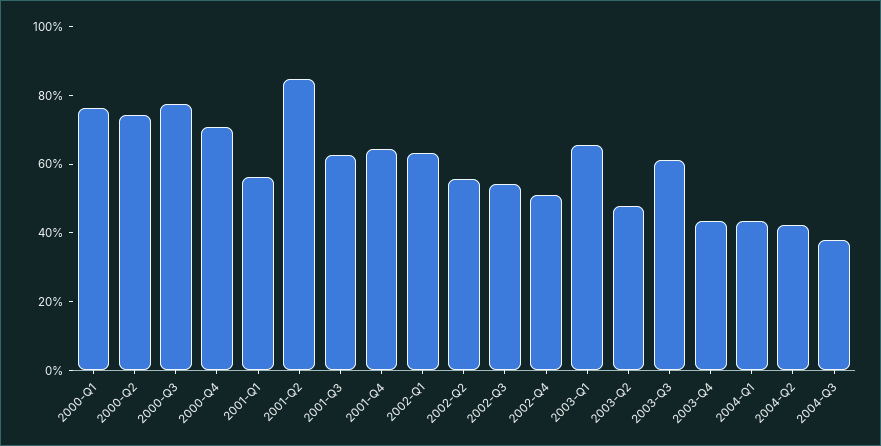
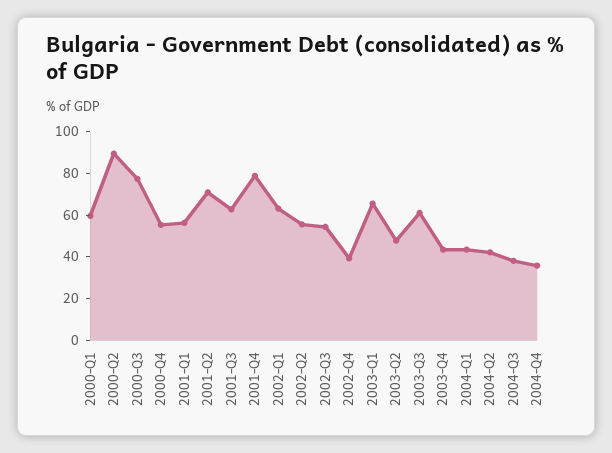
  {
-   "2000-Q1": 75,
+   "2000-Q1": 60,
-   "2000-Q2": 75,
+   "2000-Q2": 90,
    "2000-Q3": 75,
-   "2000-Q4": 70,
+   "2000-Q4": 55,
    "2001-Q1": 55,
-   "2001-Q2": 85,
+   "2001-Q2": 70,
    "2001-Q3": 65,
-   "2001-Q4": 65,
+   "2001-Q4": 80,
    "2002-Q1": 65,
    "2002-Q2": 55,
    "2002-Q3": 55,
-   "2002-Q4": 50,
+   "2002-Q4": 40,
    "2003-Q1": 65,
    "2003-Q2": 50,
    "2003-Q3": 60,
    "2003-Q4": 45,
    "2004-Q1": 45,
    "2004-Q2": 40,
-   "2004-Q3": 40
+   "2004-Q3": 40,
+   "2004-Q4": 35
  }

